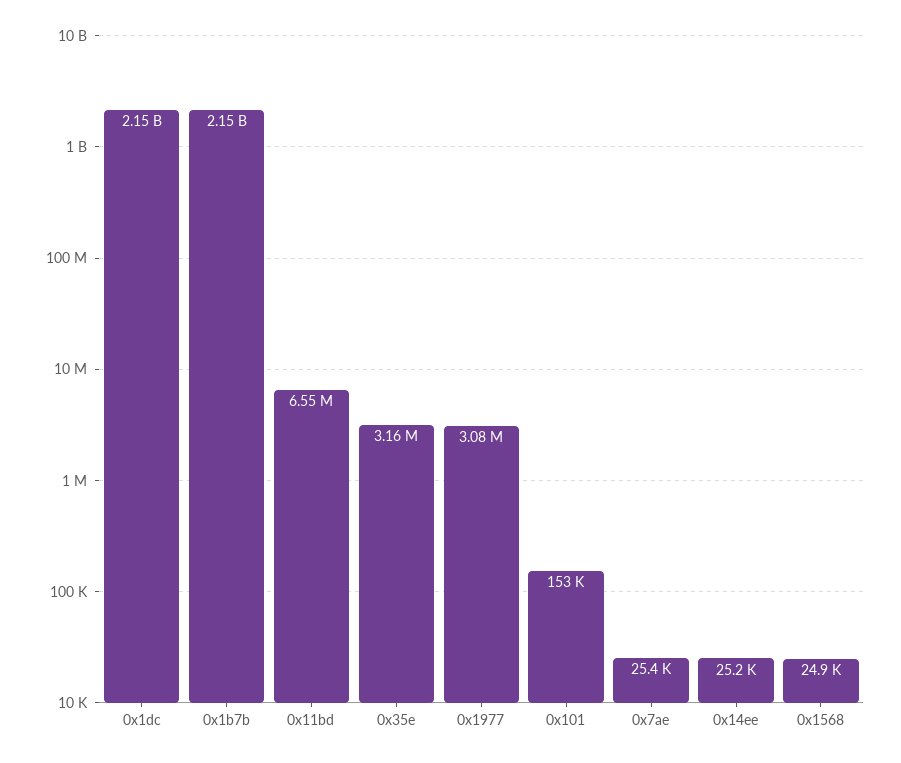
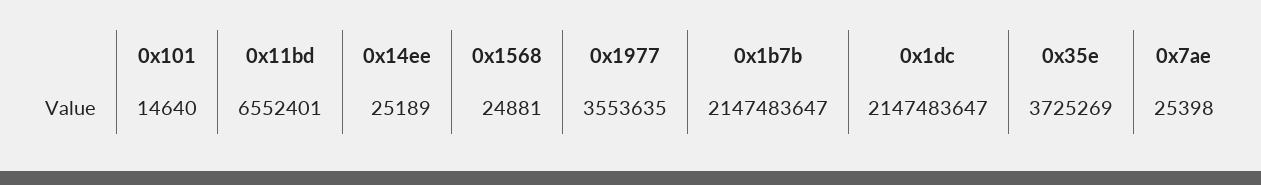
  {
    "0x1dc": 2147483647,
    "0x1b7b": 2147483647,
    "0x11bd": 6552401,
-   "0x35e": 3160000,
+   "0x35e": 3725269,
-   "0x1977": 3080000,
+   "0x1977": 3553635,
-   "0x101": 153000,
+   "0x101": 14640,
    "0x7ae": 25398,
    "0x14ee": 25189,
    "0x1568": 24881
  }

